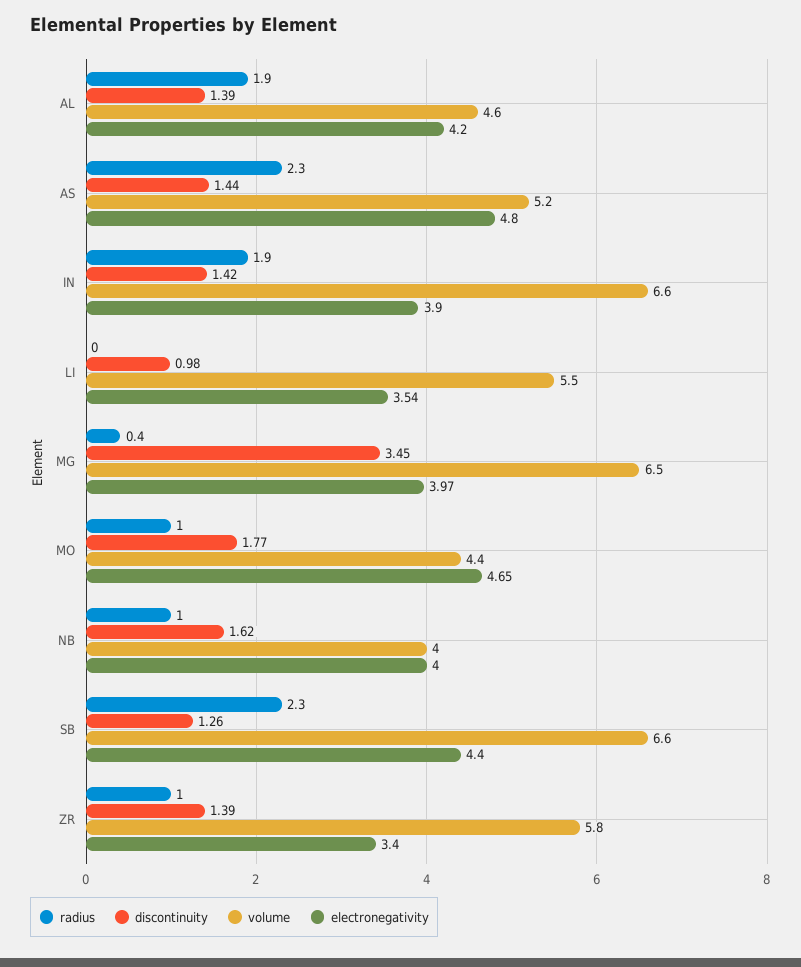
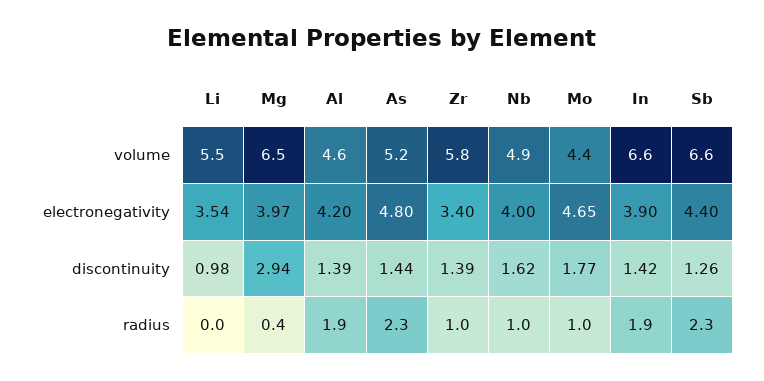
  {
    "radius": {
      "AL": 1.9,
      "AS": 2.3,
      "IN": 1.9,
      "LI": 0,
      "MG": 0.4,
      "MO": 1,
      "NB": 1,
      "SB": 2.3,
      "ZR": 1
    },
    "discontinuity": {
      "AL": 1.39,
      "AS": 1.44,
      "IN": 1.42,
      "LI": 0.98,
-     "MG": 3.45,
+     "MG": 2.94,
      "MO": 1.77,
      "NB": 1.62,
      "SB": 1.26,
      "ZR": 1.39
    },
    "volume": {
      "AL": 4.6,
      "AS": 5.2,
      "IN": 6.6,
      "LI": 5.5,
      "MG": 6.5,
      "MO": 4.4,
-     "NB": 4,
+     "NB": 4.9,
      "SB": 6.6,
      "ZR": 5.8
    },
    "electronegativity": {
      "AL": 4.2,
      "AS": 4.8,
      "IN": 3.9,
      "LI": 3.54,
      "MG": 3.97,
      "MO": 4.65,
      "NB": 4,
      "SB": 4.4,
      "ZR": 3.4
    }
  }

